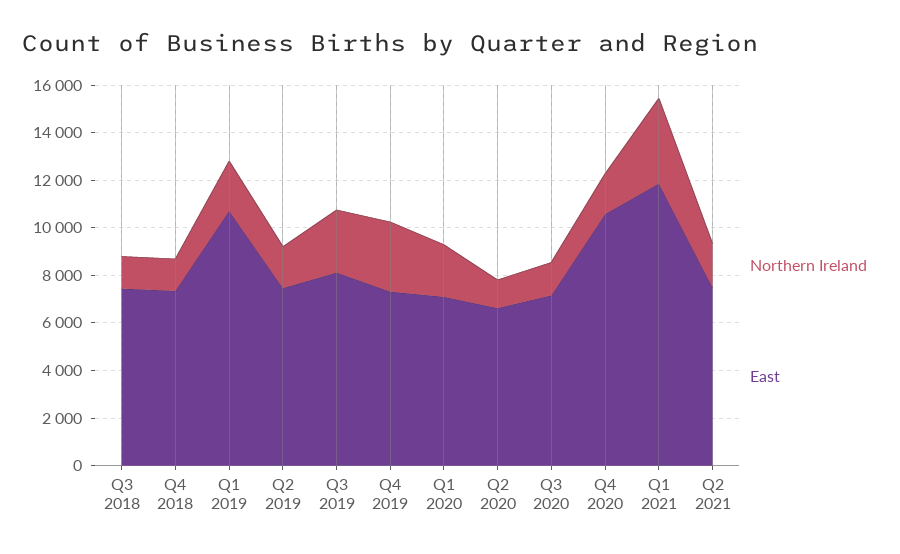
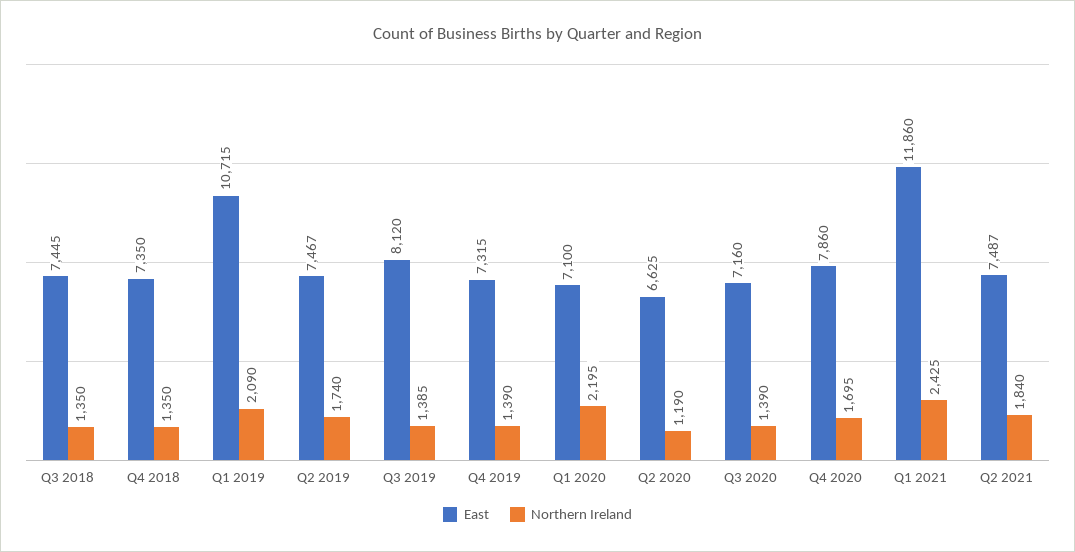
  {
    "Northern Ireland": {
      "Q3 2018": 1350,
      "Q4 2018": 1350,
      "Q1 2019": 2090,
      "Q2 2019": 1740,
-     "Q3 2019": 2500,
+     "Q3 2019": 1385,
-     "Q4 2019": 3000,
+     "Q4 2019": 1390,
      "Q1 2020": 2195,
      "Q2 2020": 1190,
      "Q3 2020": 1390,
      "Q4 2020": 1695,
-     "Q1 2021": 3500,
+     "Q1 2021": 2425,
      "Q2 2021": 1840
    },
    "East": {
      "Q3 2018": 7445,
      "Q4 2018": 7350,
      "Q1 2019": 10715,
      "Q2 2019": 7467,
      "Q3 2019": 8120,
      "Q4 2019": 7315,
      "Q1 2020": 7100,
      "Q2 2020": 6625,
      "Q3 2020": 7160,
-     "Q4 2020": 10500,
+     "Q4 2020": 7860,
      "Q1 2021": 11860,
      "Q2 2021": 7487
    }
  }

